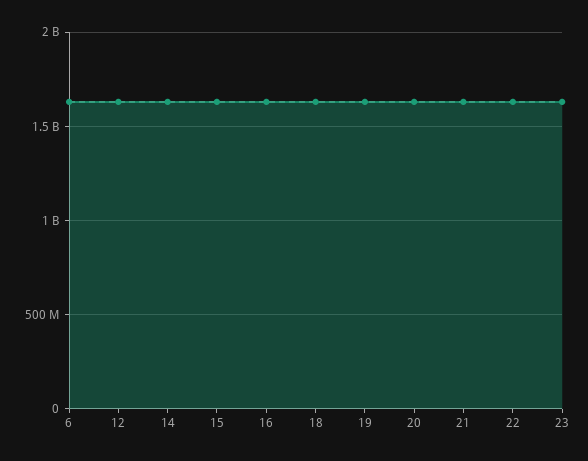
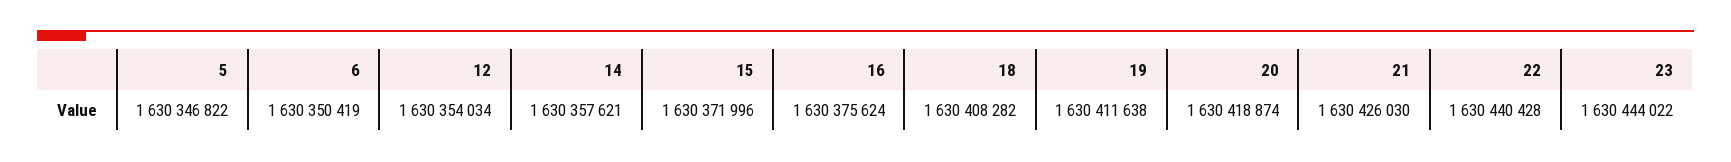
  {
    "6": 1630350419,
    "12": 1630354034,
    "14": 1630357621,
    "15": 1630371996,
    "16": 1630375624,
    "18": 1630408282,
    "19": 1630411638,
    "20": 1630418874,
    "21": 1630426030,
    "22": 1630440428,
-   "23": 1630444022
+   "23": 1630444022,
+   "5": 1630346822
  }

